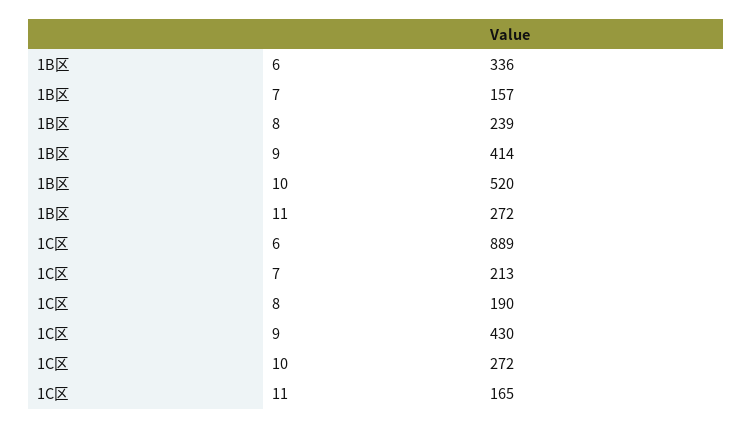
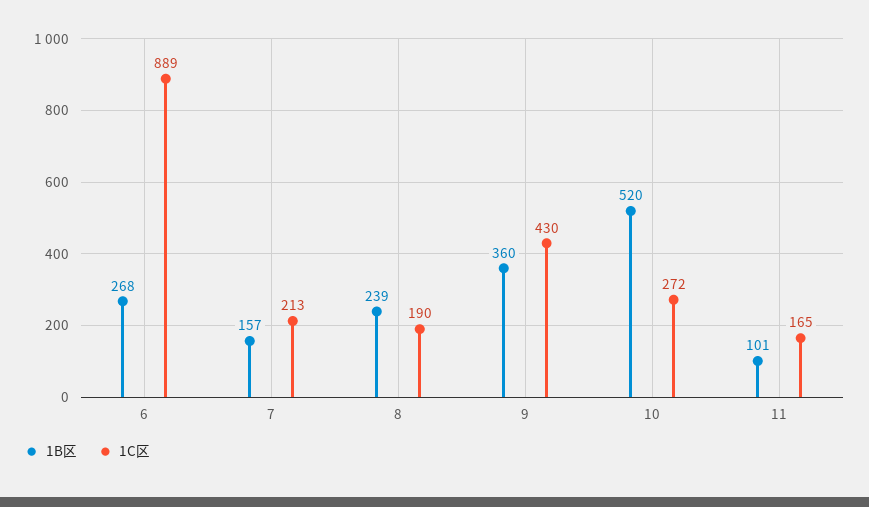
  {
    "1B区": {
-     "6": 336,
+     "6": 268,
      "7": 157,
      "8": 239,
-     "9": 414,
+     "9": 360,
      "10": 520,
-     "11": 272
+     "11": 101
    },
    "1C区": {
      "6": 889,
      "7": 213,
      "8": 190,
      "9": 430,
      "10": 272,
      "11": 165
    }
  }

